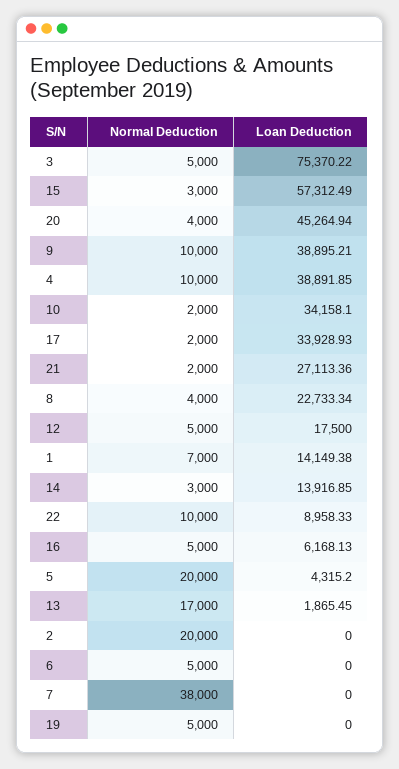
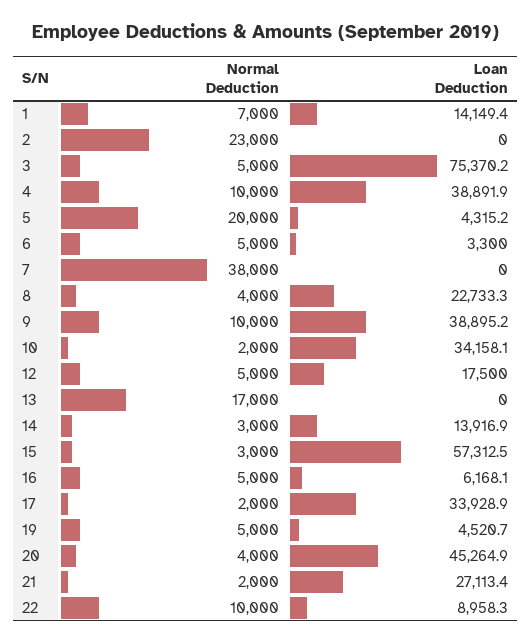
  {
    "Normal Deduction": {
      "3": 5000,
      "15": 3000,
      "20": 4000,
      "9": 10000,
      "4": 10000,
      "10": 2000,
      "17": 2000,
      "21": 2000,
      "8": 4000,
      "12": 5000,
      "1": 7000,
      "14": 3000,
      "22": 10000,
      "16": 5000,
      "5": 20000,
      "13": 17000,
-     "2": 20000,
+     "2": 23000,
      "6": 5000,
      "7": 38000,
      "19": 5000
    },
    "Loan Deduction": {
      "3": 75370.22,
      "15": 57312.49,
      "20": 45264.94,
      "9": 38895.21,
      "4": 38891.85,
      "10": 34158.1,
      "17": 33928.93,
      "21": 27113.36,
      "8": 22733.34,
      "12": 17500,
      "1": 14149.38,
      "14": 13916.85,
      "22": 8958.33,
      "16": 6168.13,
      "5": 4315.2,
-     "13": 1865.45,
+     "13": 0,
      "2": 0,
-     "6": 0,
+     "6": 3300,
      "7": 0,
-     "19": 0
+     "19": 4520.7
    }
  }

